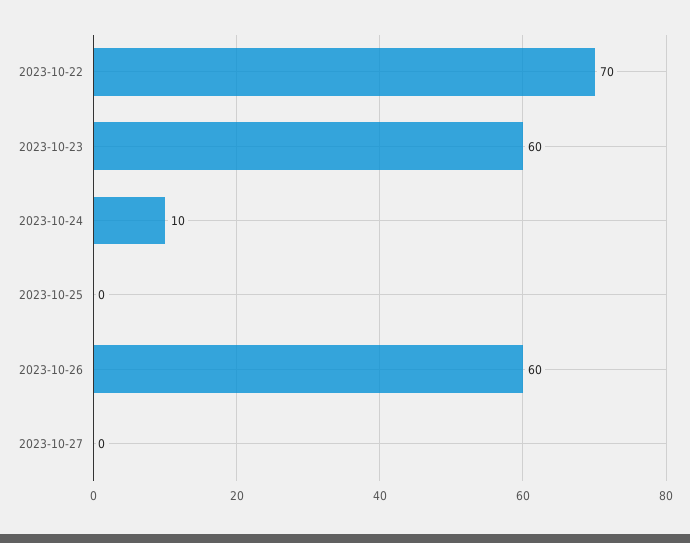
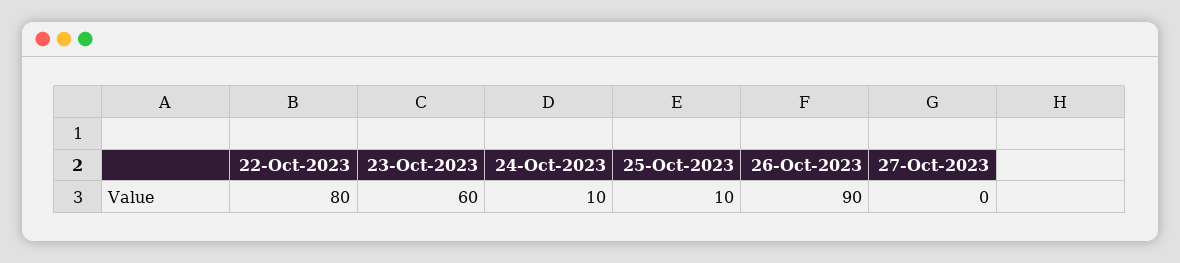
  {
-   "2023-10-22": 70,
+   "2023-10-22": 80,
    "2023-10-23": 60,
    "2023-10-24": 10,
-   "2023-10-25": 0,
+   "2023-10-25": 10,
-   "2023-10-26": 60,
+   "2023-10-26": 90,
    "2023-10-27": 0
  }

